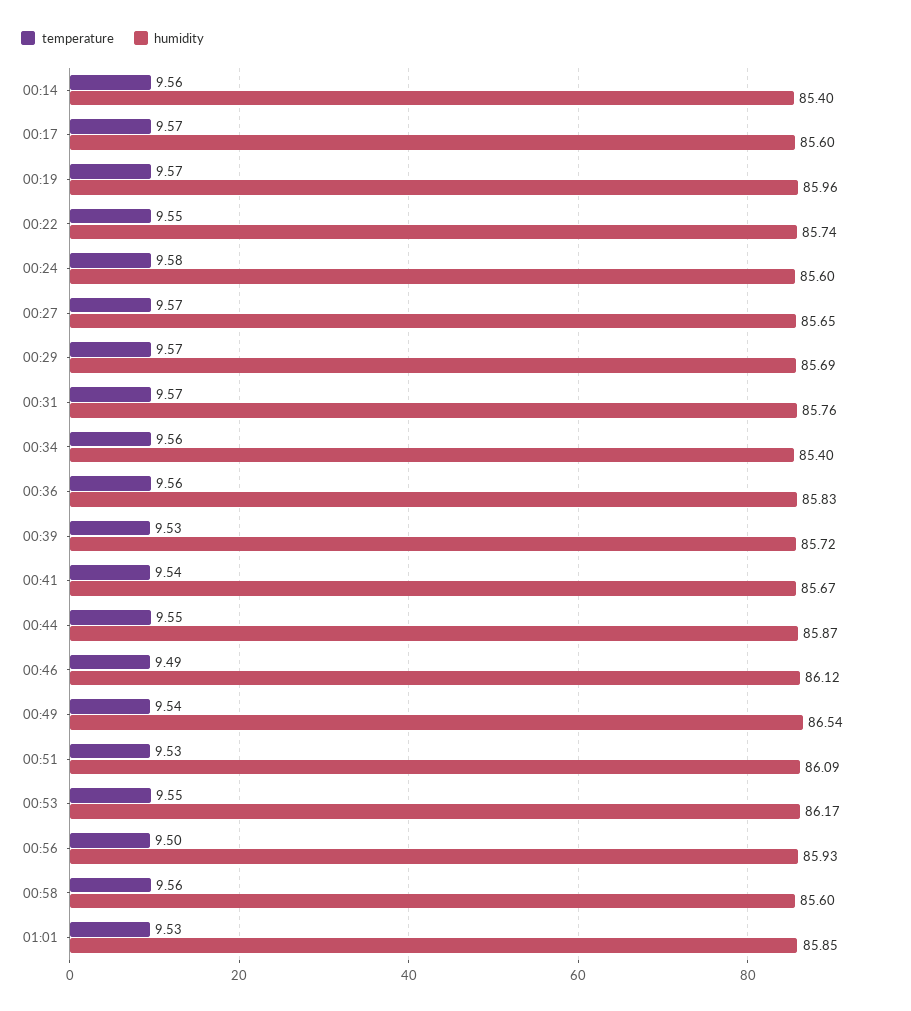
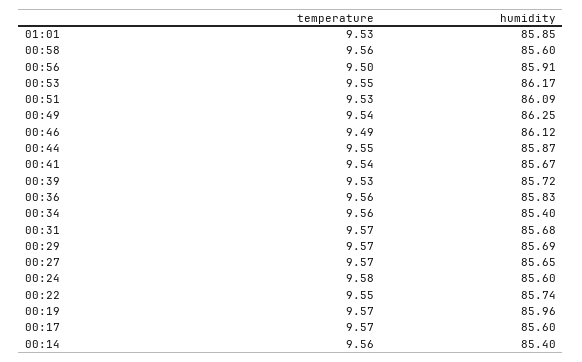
  {
    "temperature": {
      "00:14": 9.56,
      "00:17": 9.57,
      "00:19": 9.57,
      "00:22": 9.55,
      "00:24": 9.58,
      "00:27": 9.57,
      "00:29": 9.57,
      "00:31": 9.57,
      "00:34": 9.56,
      "00:36": 9.56,
      "00:39": 9.53,
      "00:41": 9.54,
      "00:44": 9.55,
      "00:46": 9.49,
      "00:49": 9.54,
      "00:51": 9.53,
      "00:53": 9.55,
      "00:56": 9.5,
      "00:58": 9.56,
      "01:01": 9.53
    },
    "humidity": {
      "00:14": 85.4,
      "00:17": 85.6,
      "00:19": 85.96,
      "00:22": 85.74,
      "00:24": 85.6,
      "00:27": 85.65,
      "00:29": 85.69,
-     "00:31": 85.76,
+     "00:31": 85.68,
      "00:34": 85.4,
      "00:36": 85.83,
      "00:39": 85.72,
      "00:41": 85.67,
      "00:44": 85.87,
      "00:46": 86.12,
-     "00:49": 86.54,
+     "00:49": 86.25,
      "00:51": 86.09,
      "00:53": 86.17,
-     "00:56": 85.93,
+     "00:56": 85.91,
      "00:58": 85.6,
      "01:01": 85.85
    }
  }

